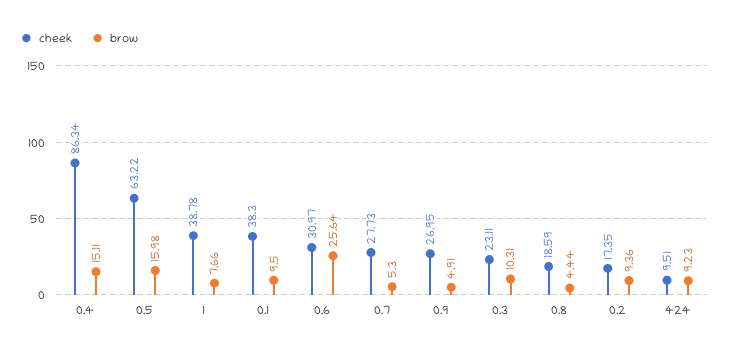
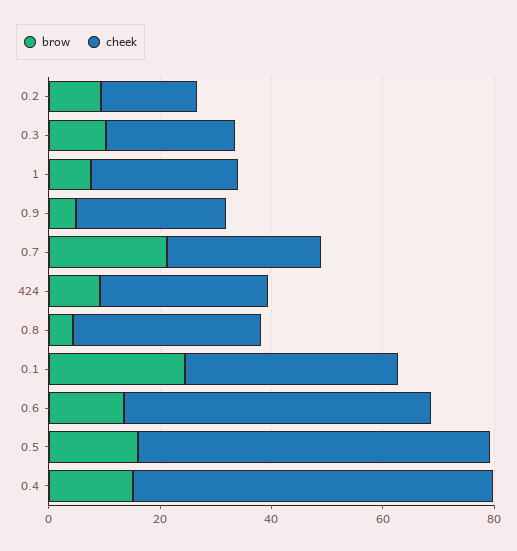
  {
    "cheek": {
-     "0.4": 86.34,
+     "0.4": 65,
      "0.5": 63.22,
-     "1": 38.78,
+     "1": 25,
      "0.1": 38.3,
-     "0.6": 30.97,
+     "0.6": 55,
      "0.7": 27.73,
      "0.9": 26.95,
      "0.3": 23.11,
-     "0.8": 18.59,
+     "0.8": 35,
      "0.2": 17.35,
-     "424": 9.51
+     "424": 30
    },
    "brow": {
      "0.4": 15.11,
      "0.5": 15.98,
      "1": 7.66,
-     "0.1": 9.5,
+     "0.1": 25,
-     "0.6": 25.64,
+     "0.6": 15,
-     "0.7": 5.3,
+     "0.7": 20,
      "0.9": 4.91,
      "0.3": 10.31,
      "0.8": 4.44,
      "0.2": 9.36,
      "424": 9.23
    }
  }

